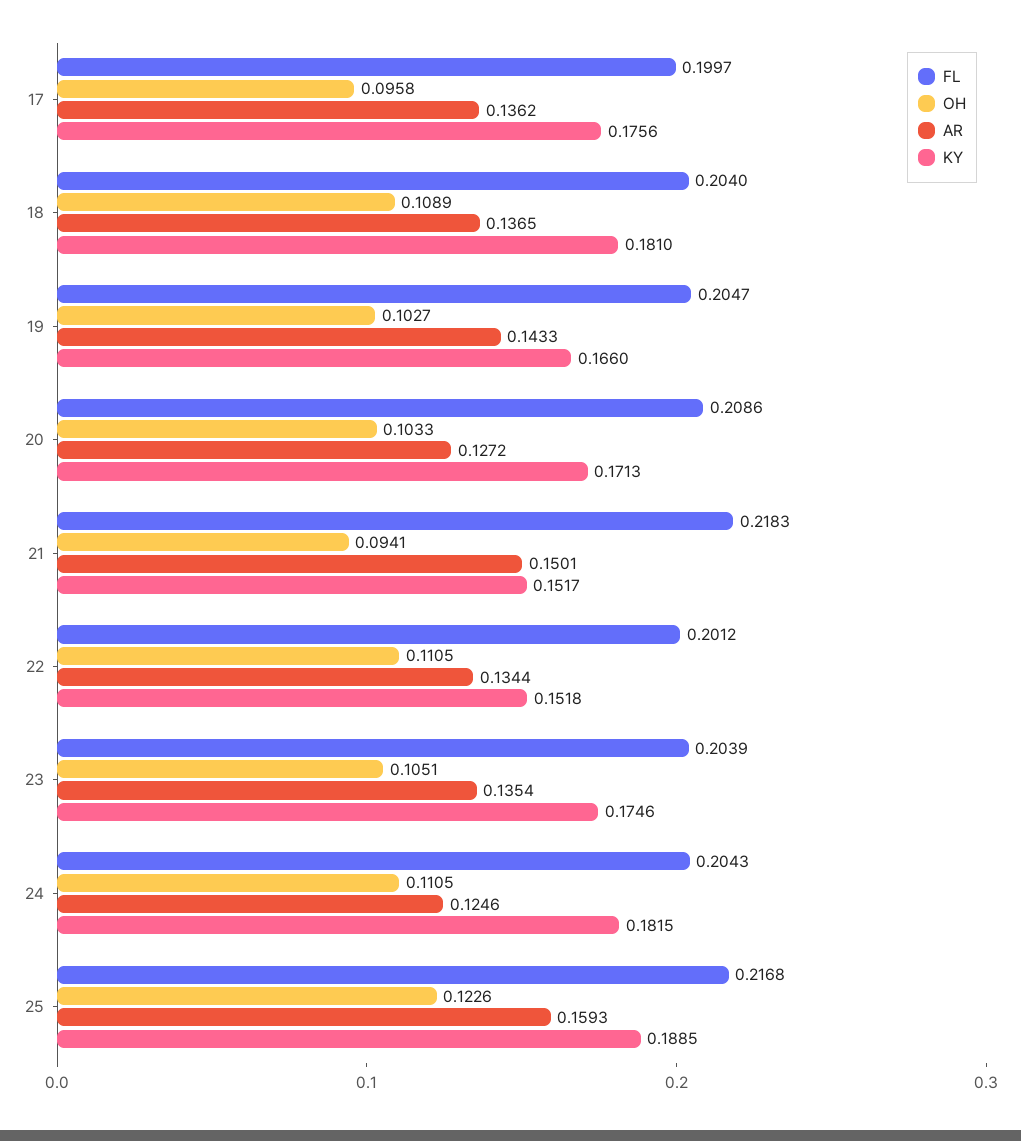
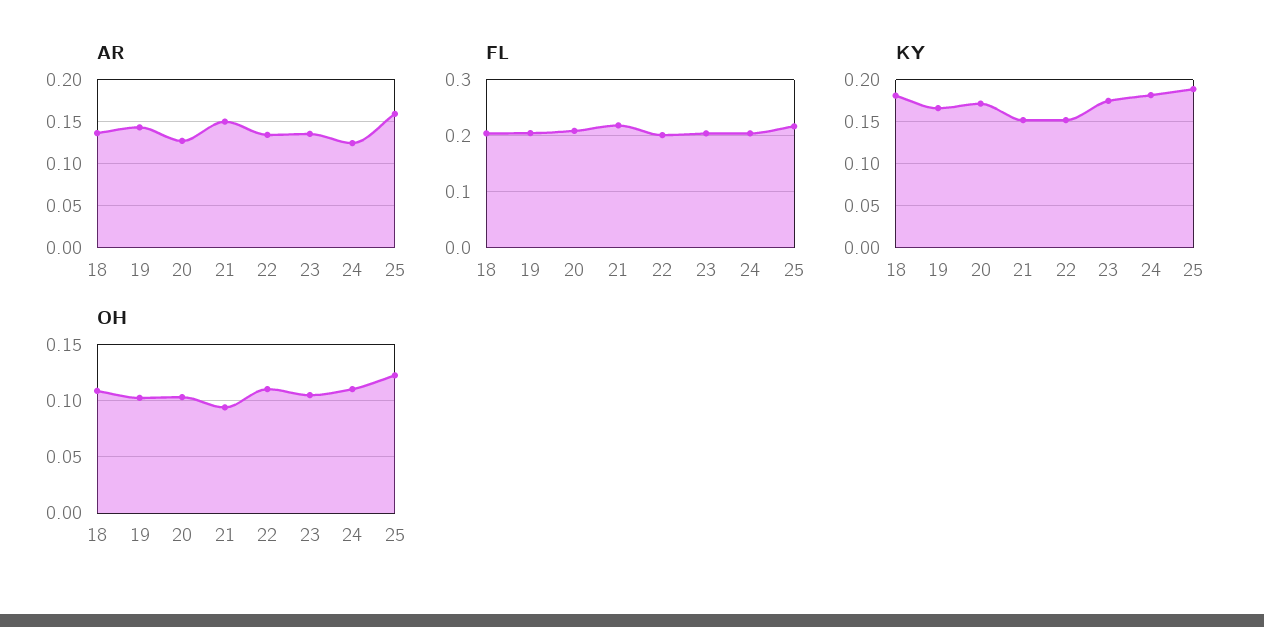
  {
    "FL": {
-     "17": 0.1997,
      "18": 0.204,
      "19": 0.2047,
      "20": 0.2086,
      "21": 0.2183,
      "22": 0.2012,
      "23": 0.2039,
      "24": 0.2043,
      "25": 0.2168
    },
    "OH": {
-     "17": 0.0958,
      "18": 0.1089,
      "19": 0.1027,
      "20": 0.1033,
      "21": 0.0941,
      "22": 0.1105,
      "23": 0.1051,
      "24": 0.1105,
      "25": 0.1226
    },
    "AR": {
-     "17": 0.1362,
      "18": 0.1365,
      "19": 0.1433,
      "20": 0.1272,
      "21": 0.1501,
      "22": 0.1344,
      "23": 0.1354,
      "24": 0.1246,
      "25": 0.1593
    },
    "KY": {
-     "17": 0.1756,
      "18": 0.181,
      "19": 0.166,
      "20": 0.1713,
      "21": 0.1517,
      "22": 0.1518,
      "23": 0.1746,
      "24": 0.1815,
      "25": 0.1885
    }
  }

